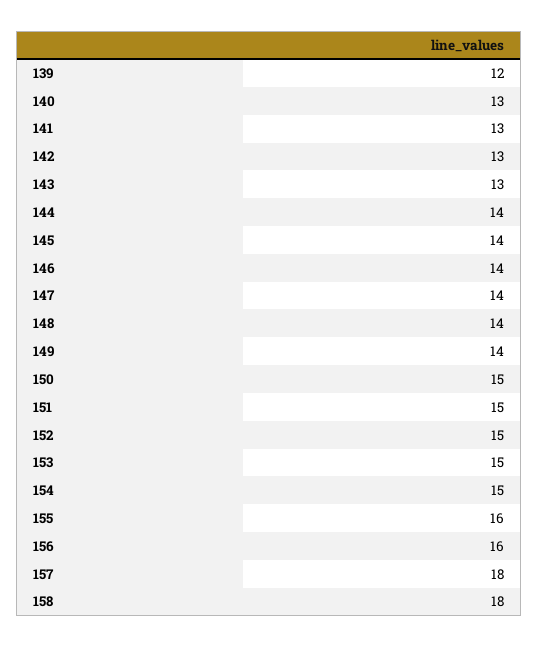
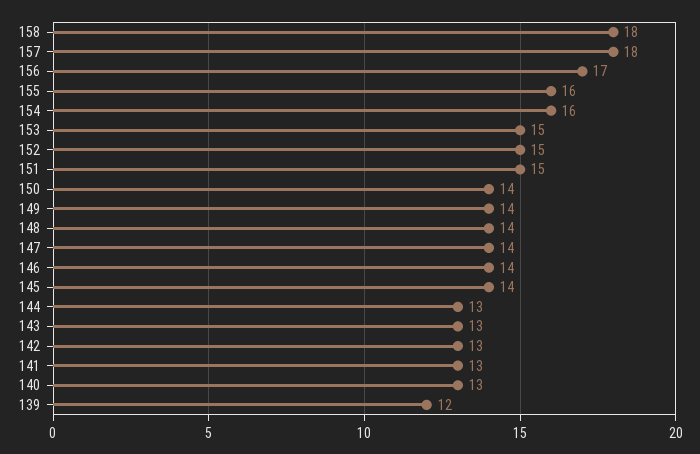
  {
    "139": 12,
    "140": 13,
    "141": 13,
    "142": 13,
    "143": 13,
-   "144": 14,
+   "144": 13,
    "145": 14,
    "146": 14,
    "147": 14,
    "148": 14,
    "149": 14,
-   "150": 15,
+   "150": 14,
    "151": 15,
    "152": 15,
    "153": 15,
-   "154": 15,
+   "154": 16,
    "155": 16,
-   "156": 16,
+   "156": 17,
    "157": 18,
    "158": 18
  }

